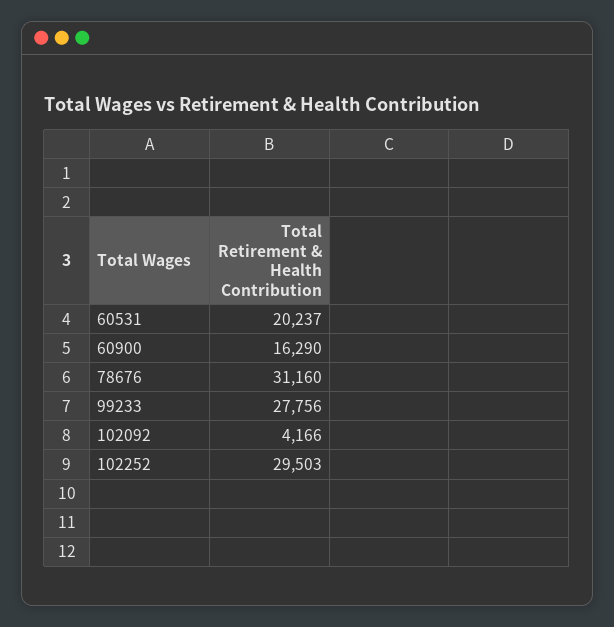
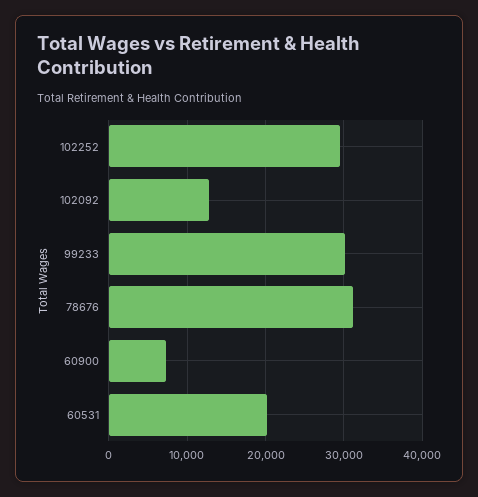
  {
    "60531": 20237,
-   "60900": 16290,
+   "60900": 7000,
    "78676": 31160,
-   "99233": 27756,
+   "99233": 30000,
-   "102092": 4166,
+   "102092": 13000,
    "102252": 29503
  }

